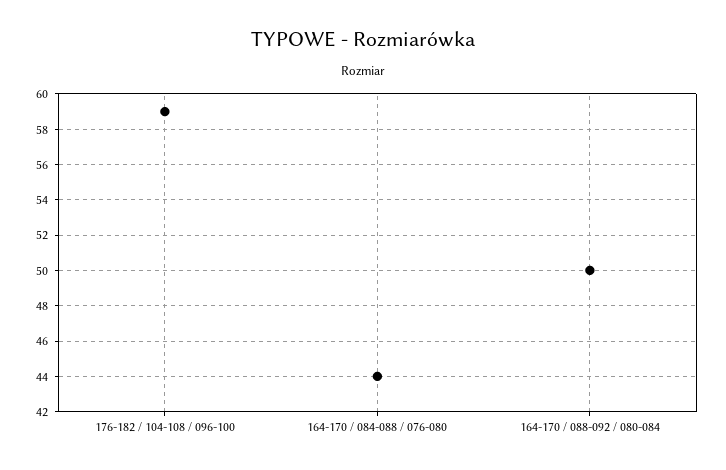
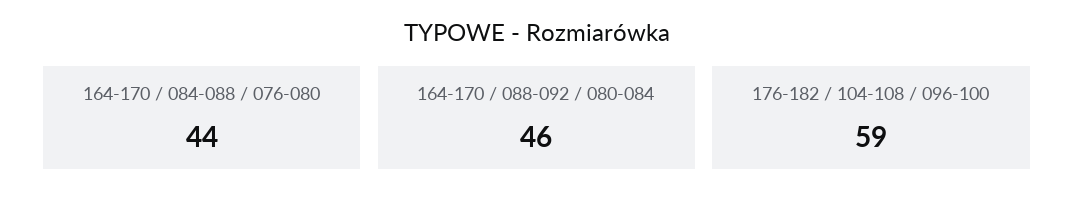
  {
    "176-182 / 104-108 / 096-100": 59,
    "164-170 / 084-088 / 076-080": 44,
-   "164-170 / 088-092 / 080-084": 50
+   "164-170 / 088-092 / 080-084": 46
  }

